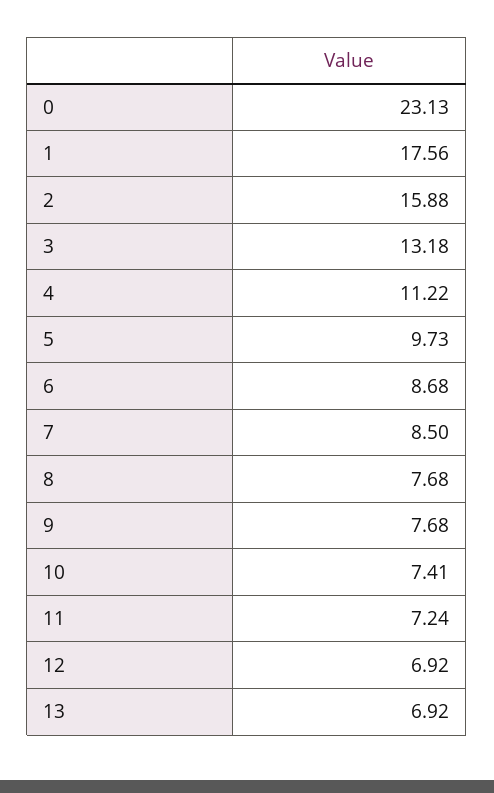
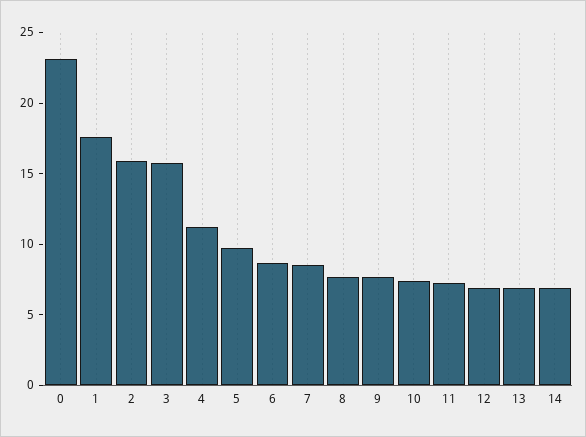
  {
    "0": 23.13,
    "1": 17.56,
    "2": 15.88,
-   "3": 13.18,
+   "3": 16,
    "4": 11.22,
    "5": 9.73,
    "6": 8.68,
    "7": 8.5,
    "8": 7.68,
    "9": 7.68,
    "10": 7.41,
    "11": 7.24,
    "12": 6.92,
-   "13": 6.92
+   "13": 6.92,
+   "14": 7
  }

